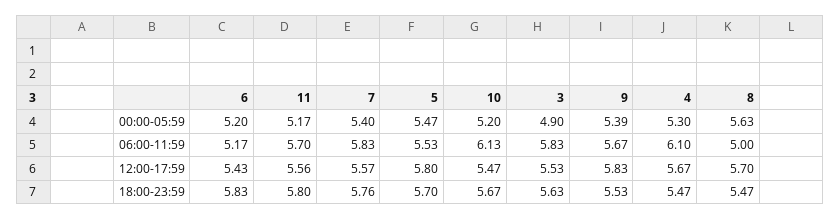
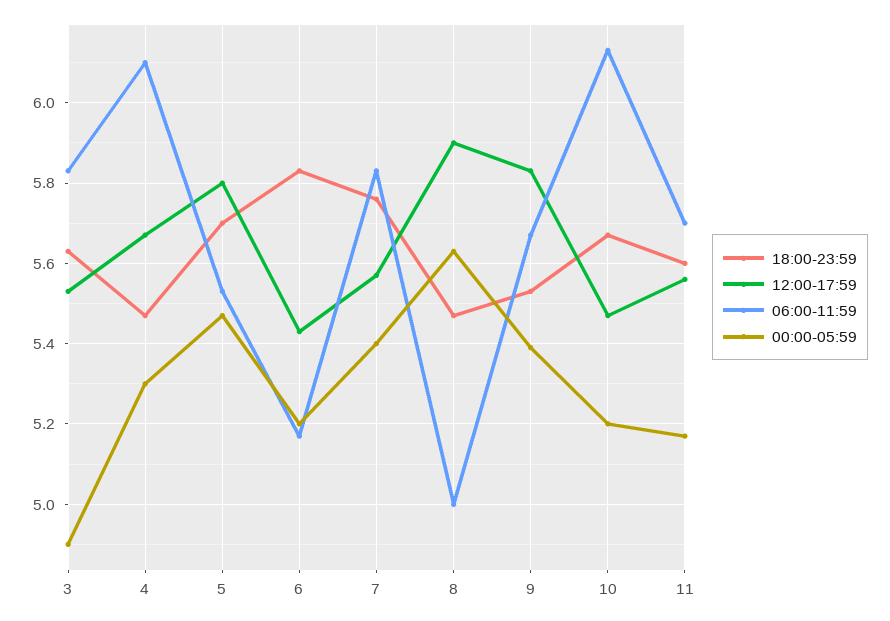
  {
    "00:00-05:59": {
      "6": 5.2,
      "11": 5.17,
      "7": 5.4,
      "5": 5.47,
      "10": 5.2,
      "3": 4.9,
      "9": 5.39,
      "4": 5.3,
      "8": 5.63
    },
    "06:00-11:59": {
      "6": 5.17,
      "11": 5.7,
      "7": 5.83,
      "5": 5.53,
      "10": 6.13,
      "3": 5.83,
      "9": 5.67,
      "4": 6.1,
      "8": 5
    },
    "12:00-17:59": {
      "6": 5.43,
      "11": 5.56,
      "7": 5.57,
      "5": 5.8,
      "10": 5.47,
      "3": 5.53,
      "9": 5.83,
      "4": 5.67,
-     "8": 5.7
+     "8": 5.9
    },
    "18:00-23:59": {
      "6": 5.83,
-     "11": 5.8,
+     "11": 5.6,
      "7": 5.76,
      "5": 5.7,
      "10": 5.67,
      "3": 5.63,
      "9": 5.53,
      "4": 5.47,
      "8": 5.47
    }
  }

